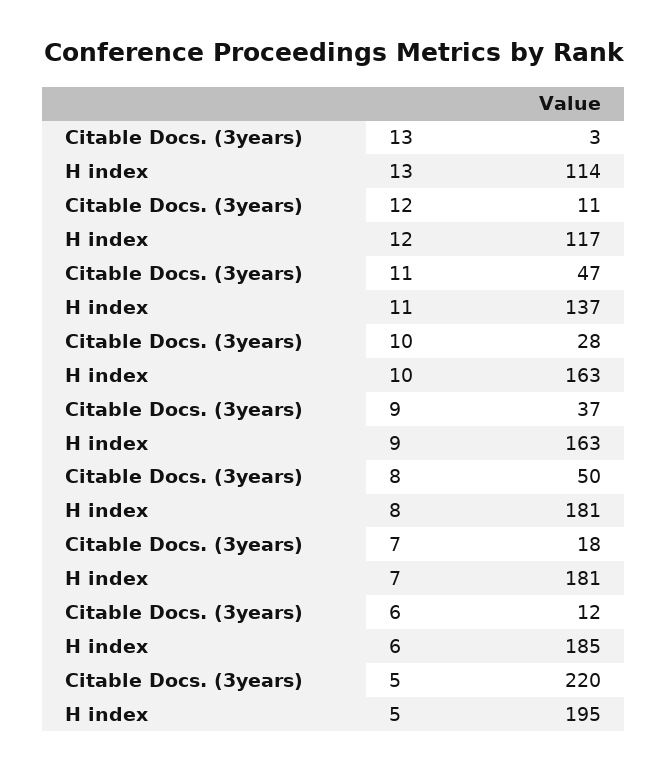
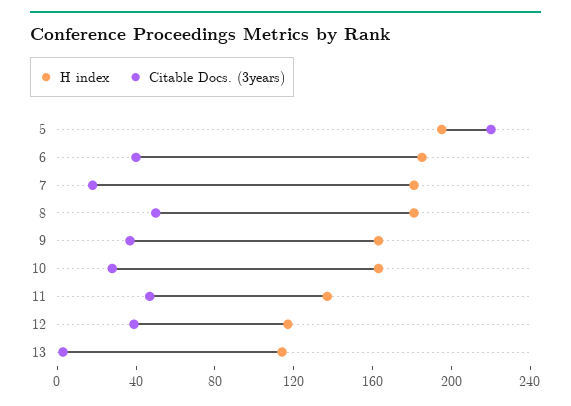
  {
    "Citable Docs. (3years)": {
      "13": 3,
-     "12": 11,
+     "12": 40,
      "11": 47,
      "10": 28,
      "9": 37,
      "8": 50,
      "7": 18,
-     "6": 12,
+     "6": 40,
      "5": 220
    },
    "H index": {
      "13": 114,
      "12": 117,
      "11": 137,
      "10": 163,
      "9": 163,
      "8": 181,
      "7": 181,
      "6": 185,
      "5": 195
    }
  }

